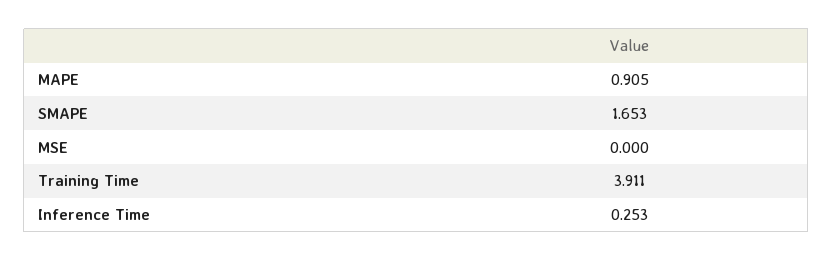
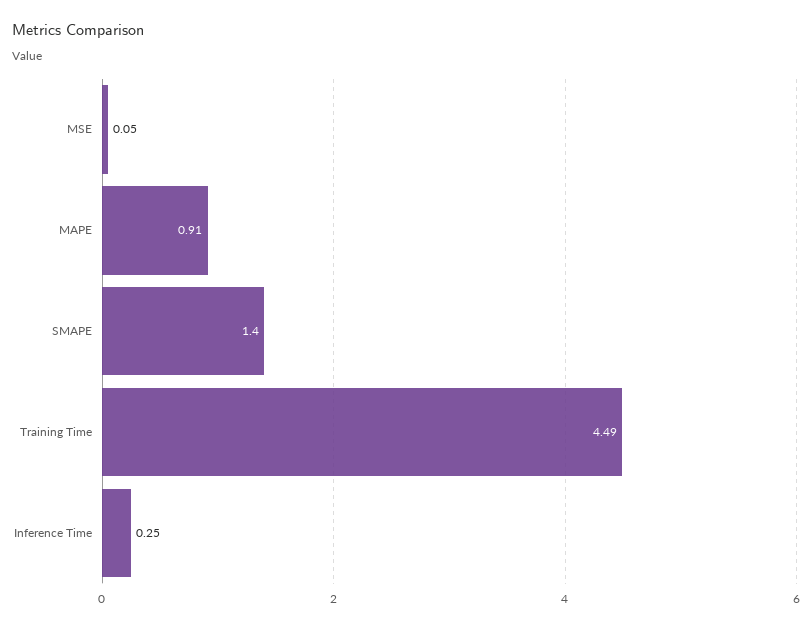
  {
    "MAPE": 0.905,
-   "SMAPE": 1.653,
+   "SMAPE": 1.4,
-   "MSE": 0,
+   "MSE": 0.05,
-   "Training Time": 3.911,
+   "Training Time": 4.49,
    "Inference Time": 0.253
  }

